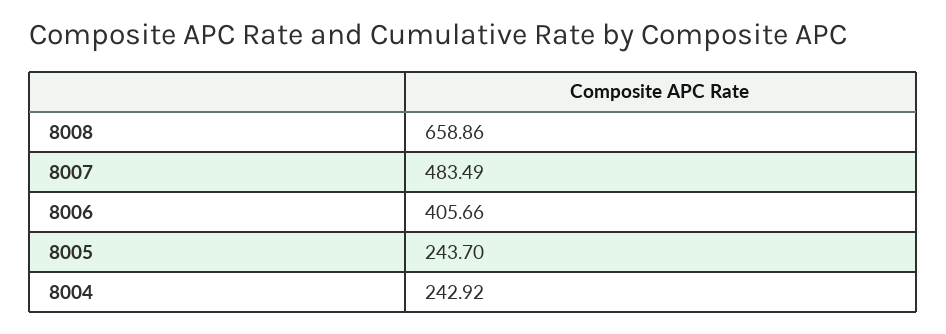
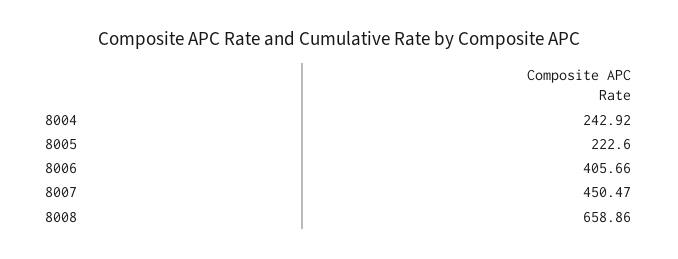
  {
    "8008": 658.86,
-   "8007": 483.49,
+   "8007": 450.47,
    "8006": 405.66,
-   "8005": 243.7,
+   "8005": 222.6,
    "8004": 242.92
  }

